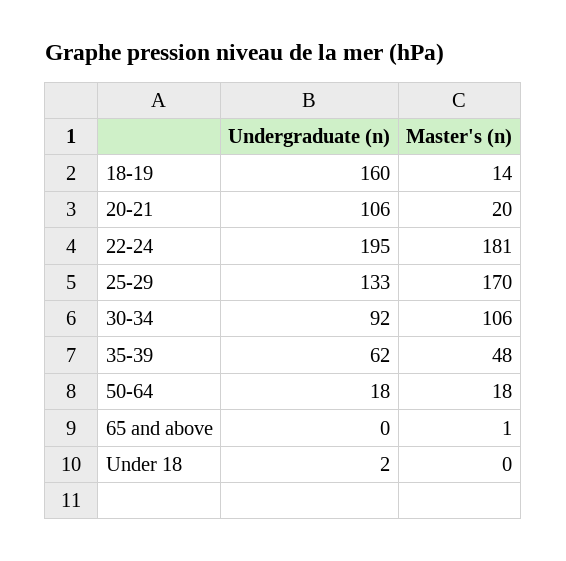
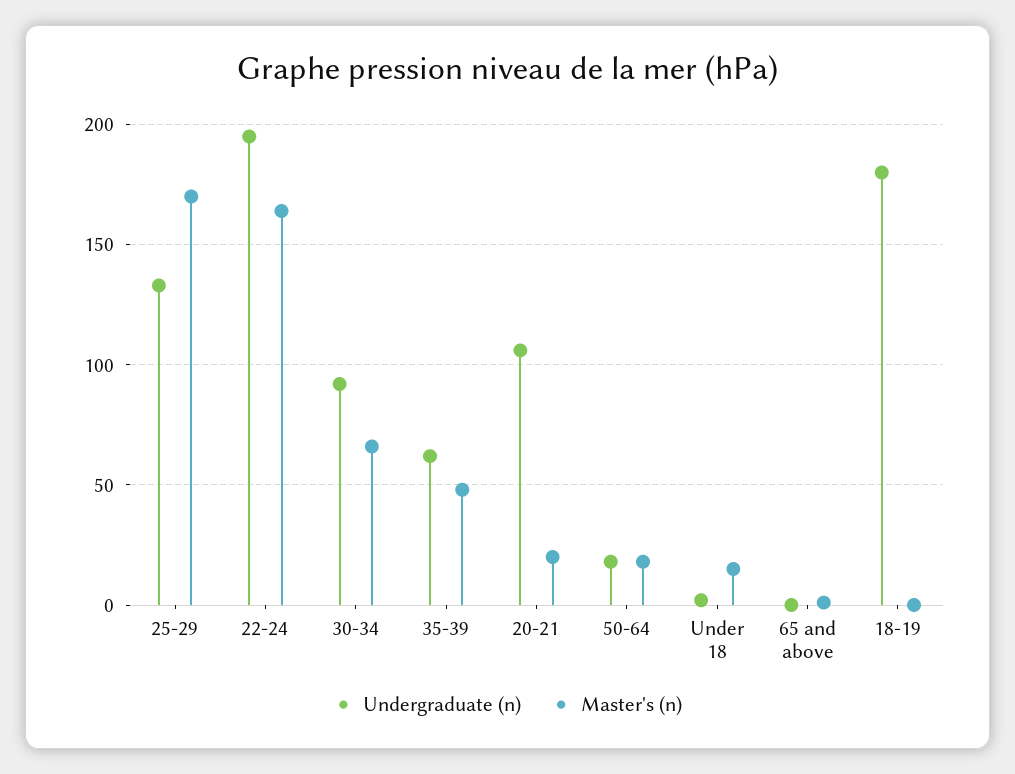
  {
    "Undergraduate (n)": {
-     "18-19": 160,
+     "18-19": 180,
      "20-21": 106,
      "22-24": 195,
      "25-29": 133,
      "30-34": 92,
      "35-39": 62,
      "50-64": 18,
      "65 and above": 0,
      "Under 18": 2
    },
    "Master's (n)": {
-     "18-19": 14,
+     "18-19": 0,
      "20-21": 20,
-     "22-24": 181,
+     "22-24": 165,
      "25-29": 170,
-     "30-34": 106,
+     "30-34": 65,
      "35-39": 48,
      "50-64": 18,
      "65 and above": 1,
-     "Under 18": 0
+     "Under 18": 15
    }
  }

